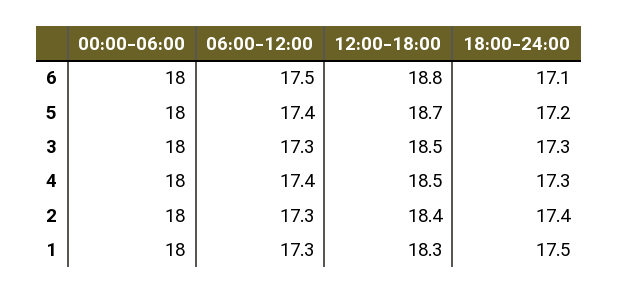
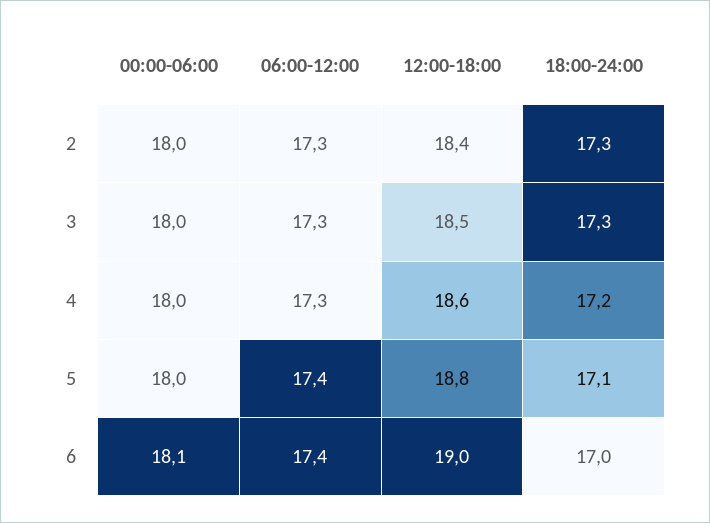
  {
    "00:00-06:00": {
-     "6": 18,
+     "6": 18.1,
      "5": 18,
      "3": 18,
      "4": 18,
-     "2": 18,
+     "2": 18
-     "1": 18
    },
    "06:00-12:00": {
-     "6": 17.5,
+     "6": 17.4,
      "5": 17.4,
      "3": 17.3,
-     "4": 17.4,
+     "4": 17.3,
-     "2": 17.3,
+     "2": 17.3
-     "1": 17.3
    },
    "12:00-18:00": {
-     "6": 18.8,
+     "6": 19,
-     "5": 18.7,
+     "5": 18.8,
      "3": 18.5,
-     "4": 18.5,
+     "4": 18.6,
-     "2": 18.4,
+     "2": 18.4
-     "1": 18.3
    },
    "18:00-24:00": {
-     "6": 17.1,
+     "6": 17,
-     "5": 17.2,
+     "5": 17.1,
      "3": 17.3,
-     "4": 17.3,
+     "4": 17.2,
-     "2": 17.4,
+     "2": 17.3
-     "1": 17.5
    }
  }

